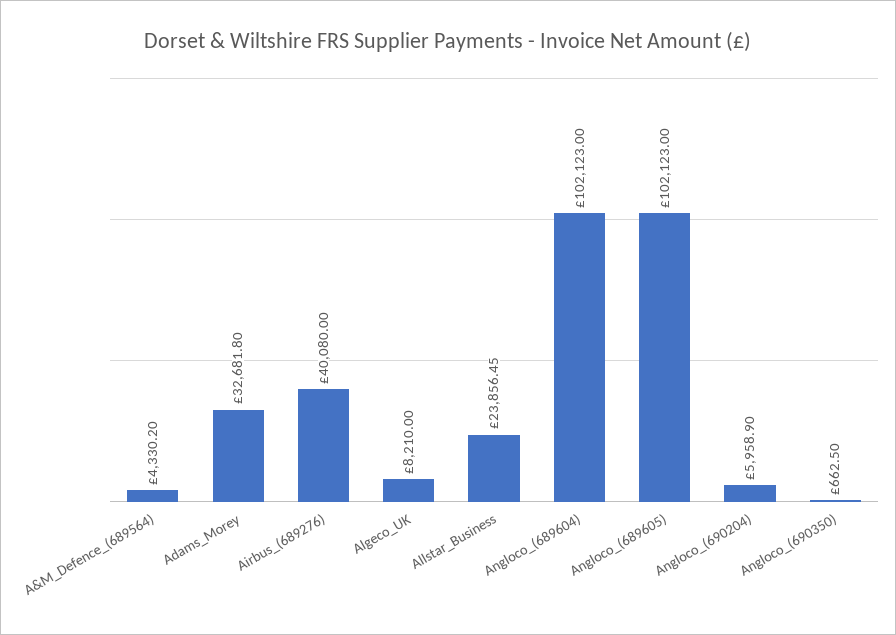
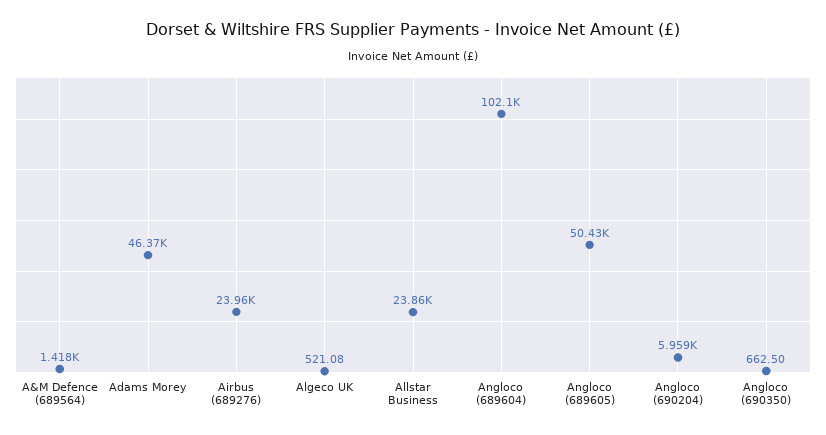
  {
-   "A&M_Defence_(689564)": 4330.2,
+   "A&M_Defence_(689564)": 1418,
-   "Adams_Morey": 32681.8,
+   "Adams_Morey": 46370,
-   "Airbus_(689276)": 40080,
+   "Airbus_(689276)": 23960,
-   "Algeco_UK": 8210,
+   "Algeco_UK": 521.08,
    "Allstar_Business": 23856.45,
    "Angloco_(689604)": 102123,
-   "Angloco_(689605)": 102123,
+   "Angloco_(689605)": 50430,
    "Angloco_(690204)": 5958.9,
    "Angloco_(690350)": 662.5
  }

